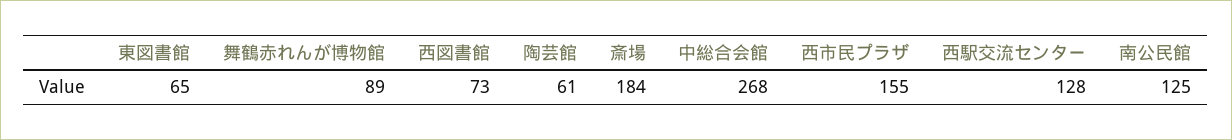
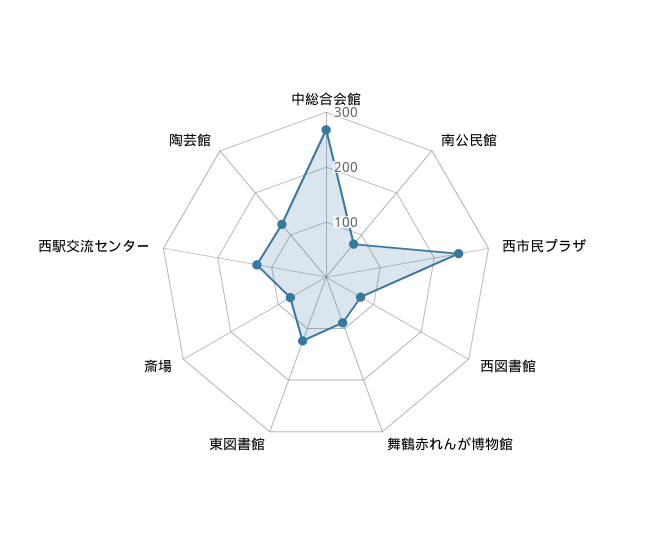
  {
-   "東図書館": 65,
+   "東図書館": 120,
    "舞鶴赤れんが博物館": 89,
    "西図書館": 73,
-   "陶芸館": 61,
+   "陶芸館": 120,
-   "斎場": 184,
+   "斎場": 80,
    "中総合会館": 268,
-   "西市民プラザ": 155,
+   "西市民プラザ": 240,
    "西駅交流センター": 128,
-   "南公民館": 125
+   "南公民館": 80
  }

